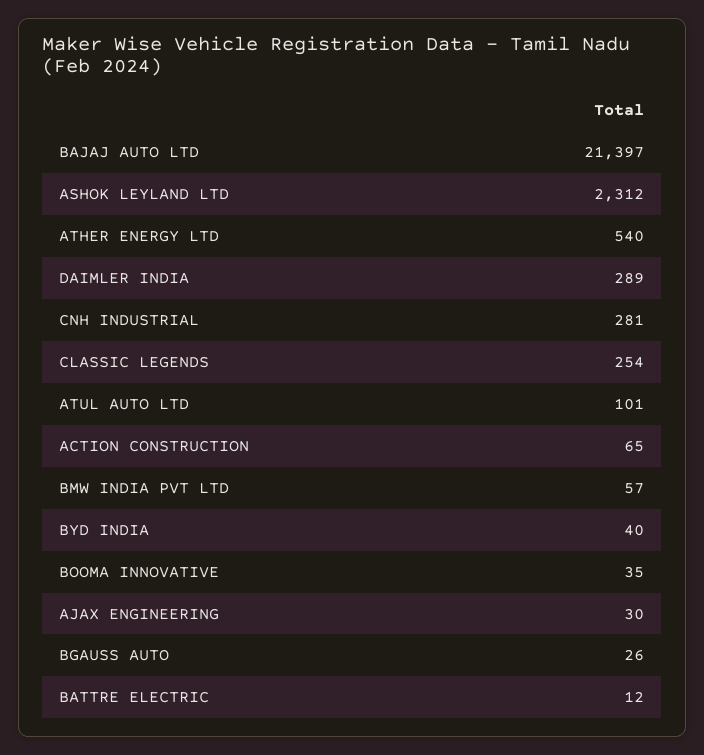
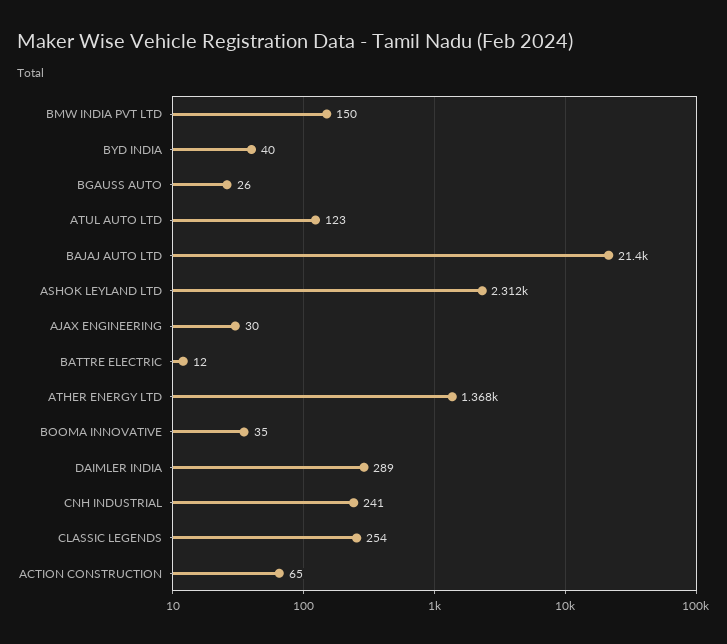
  {
    "BAJAJ AUTO LTD": 21397,
    "ASHOK LEYLAND LTD": 2312,
-   "ATHER ENERGY LTD": 540,
+   "ATHER ENERGY LTD": 1368,
    "DAIMLER INDIA": 289,
-   "CNH INDUSTRIAL": 281,
+   "CNH INDUSTRIAL": 241,
    "CLASSIC LEGENDS": 254,
-   "ATUL AUTO LTD": 101,
+   "ATUL AUTO LTD": 123,
    "ACTION CONSTRUCTION": 65,
-   "BMW INDIA PVT LTD": 57,
+   "BMW INDIA PVT LTD": 150,
    "BYD INDIA": 40,
    "BOOMA INNOVATIVE": 35,
    "AJAX ENGINEERING": 30,
    "BGAUSS AUTO": 26,
    "BATTRE ELECTRIC": 12
  }

